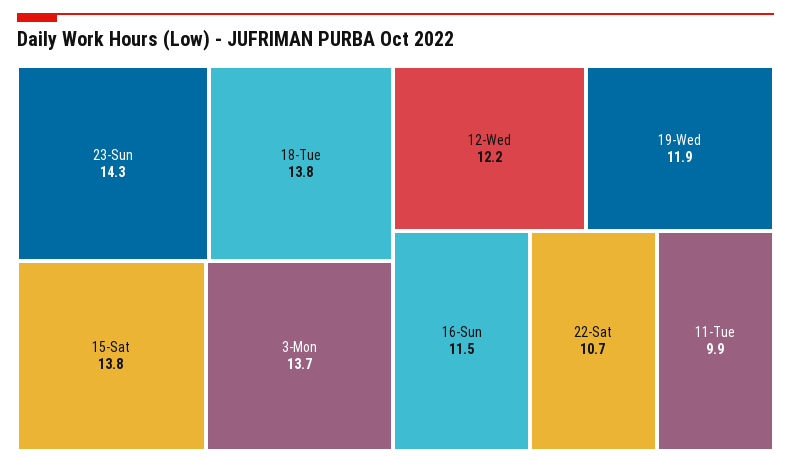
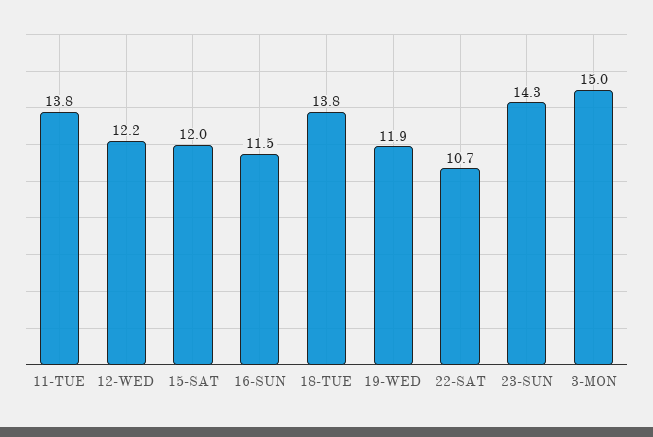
  {
    "23-Sun": 14.3,
    "18-Tue": 13.8,
-   "15-Sat": 13.8,
+   "15-Sat": 12,
-   "3-Mon": 13.7,
+   "3-Mon": 15,
    "12-Wed": 12.2,
    "19-Wed": 11.9,
    "16-Sun": 11.5,
    "22-Sat": 10.7,
-   "11-Tue": 9.9
+   "11-Tue": 13.8
  }

